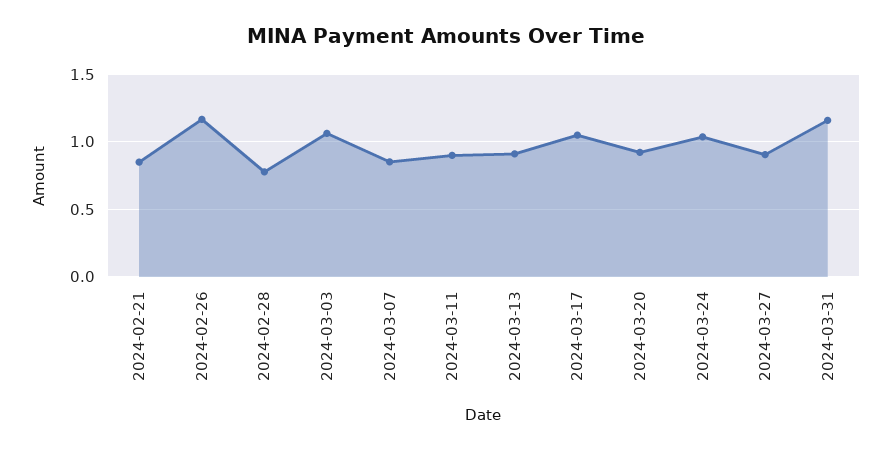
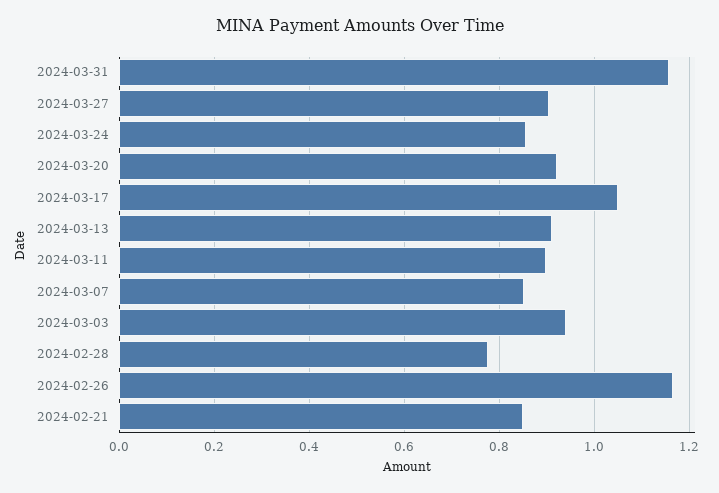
  {
    "2024-02-21": 0.86,
    "2024-02-26": 1.16,
    "2024-02-28": 0.78,
-   "2024-03-03": 1.05,
+   "2024-03-03": 0.94,
    "2024-03-07": 0.86,
    "2024-03-11": 0.9,
    "2024-03-13": 0.92,
    "2024-03-17": 1.04,
    "2024-03-20": 0.92,
-   "2024-03-24": 1.05,
+   "2024-03-24": 0.86,
    "2024-03-27": 0.9,
    "2024-03-31": 1.16
  }

